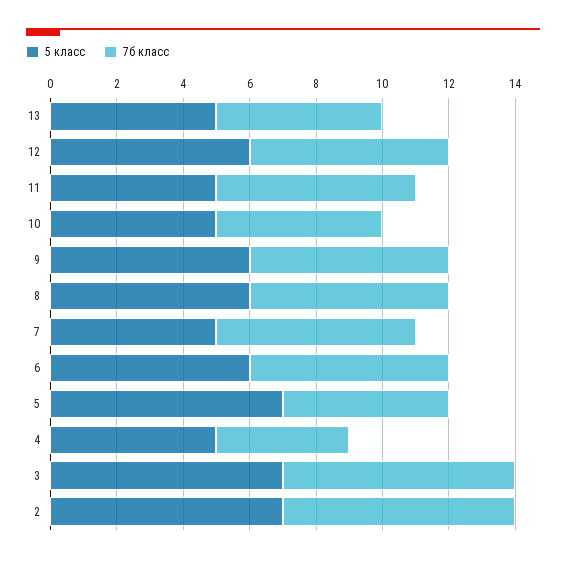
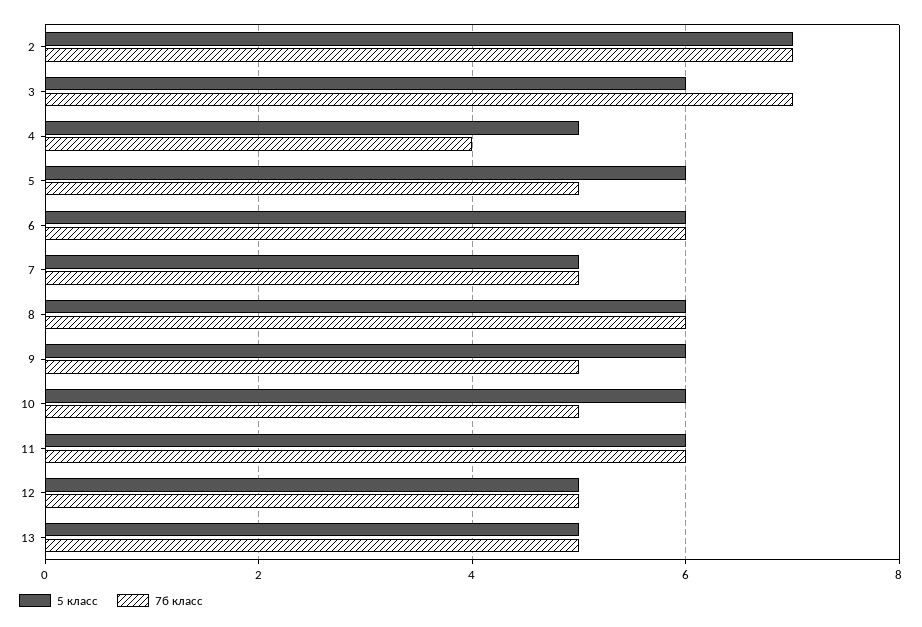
  {
    "5 класс": {
      "13": 5,
-     "12": 6,
+     "12": 5,
-     "11": 5,
+     "11": 6,
-     "10": 5,
+     "10": 6,
      "9": 6,
      "8": 6,
      "7": 5,
      "6": 6,
-     "5": 7,
+     "5": 6,
      "4": 5,
-     "3": 7,
+     "3": 6,
      "2": 7
    },
    "7б класс": {
      "13": 5,
-     "12": 6,
+     "12": 5,
      "11": 6,
      "10": 5,
-     "9": 6,
+     "9": 5,
      "8": 6,
-     "7": 6,
+     "7": 5,
      "6": 6,
      "5": 5,
      "4": 4,
      "3": 7,
      "2": 7
    }
  }

